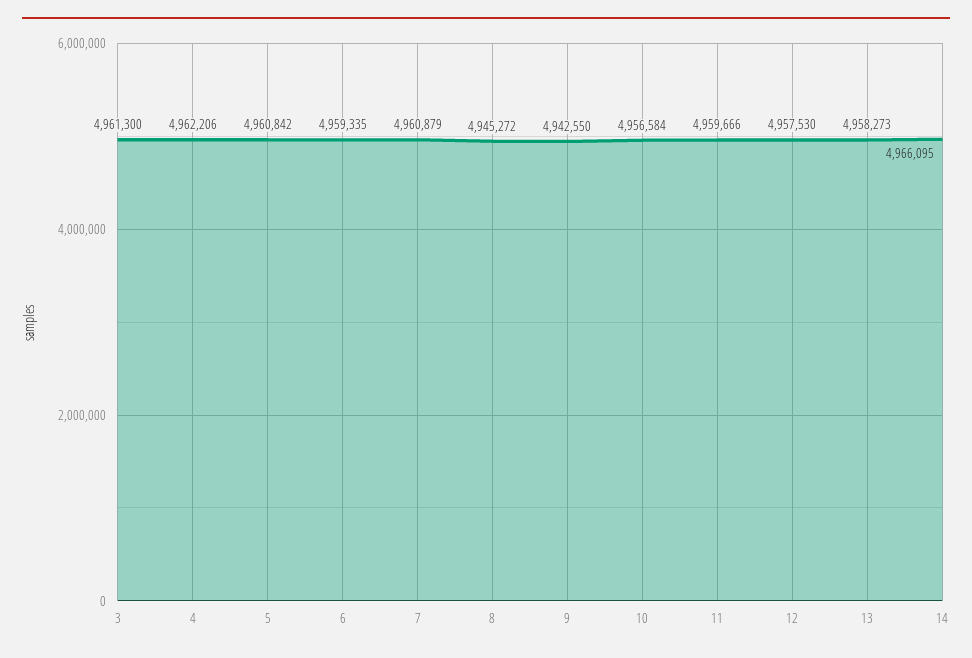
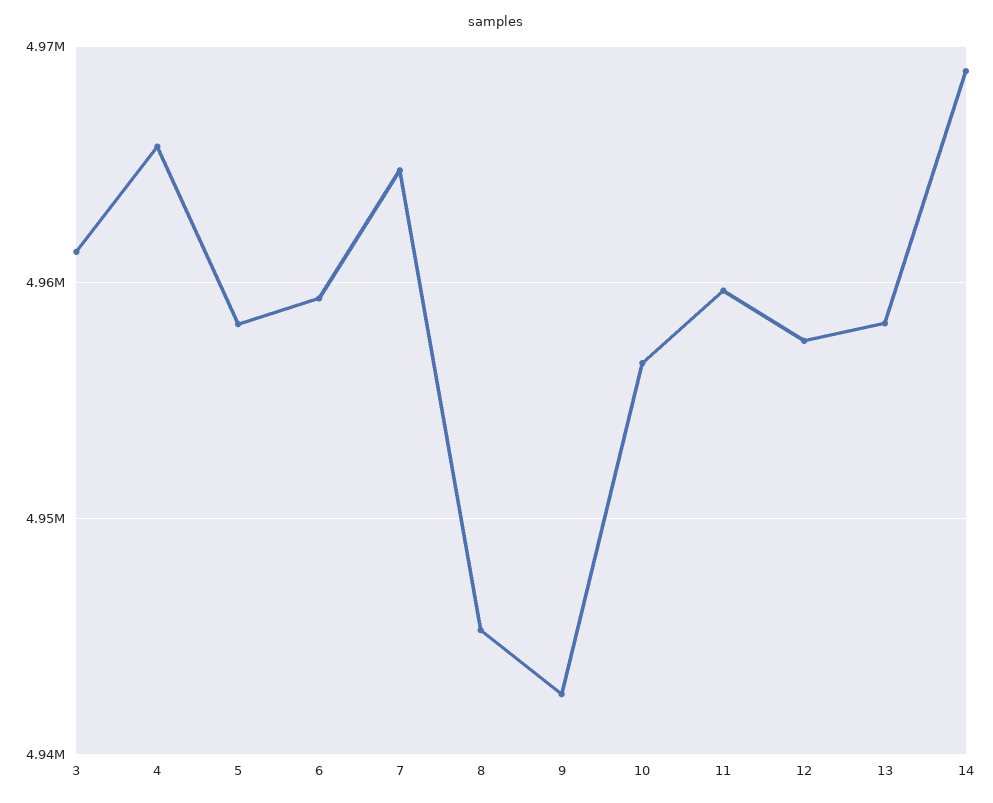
  {
    "3": 4961300,
-   "4": 4962206,
+   "4": 4966000,
-   "5": 4960842,
+   "5": 4958000,
    "6": 4959335,
-   "7": 4960879,
+   "7": 4965000,
    "8": 4945272,
    "9": 4942550,
    "10": 4956584,
    "11": 4959666,
    "12": 4957530,
    "13": 4958273,
-   "14": 4966095
+   "14": 4969000
  }

